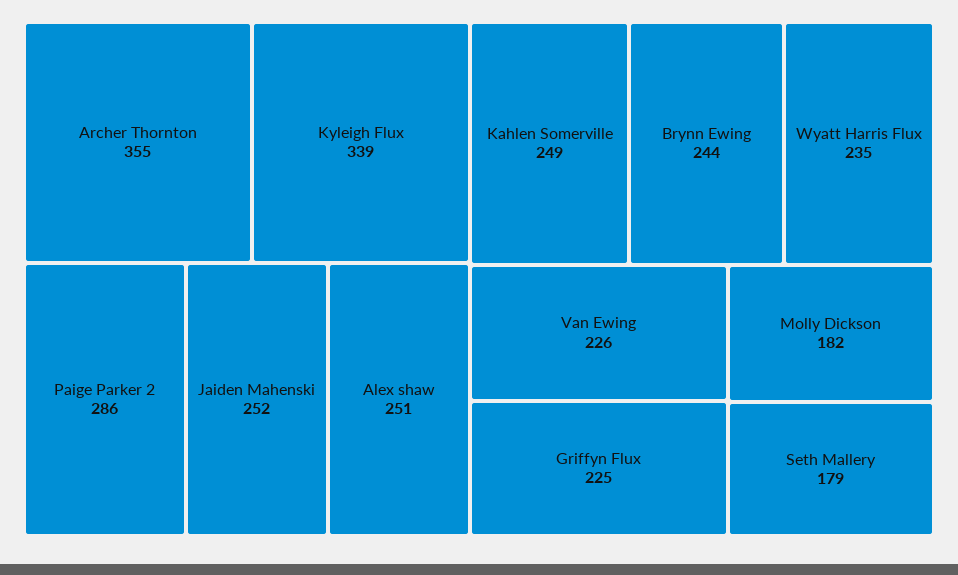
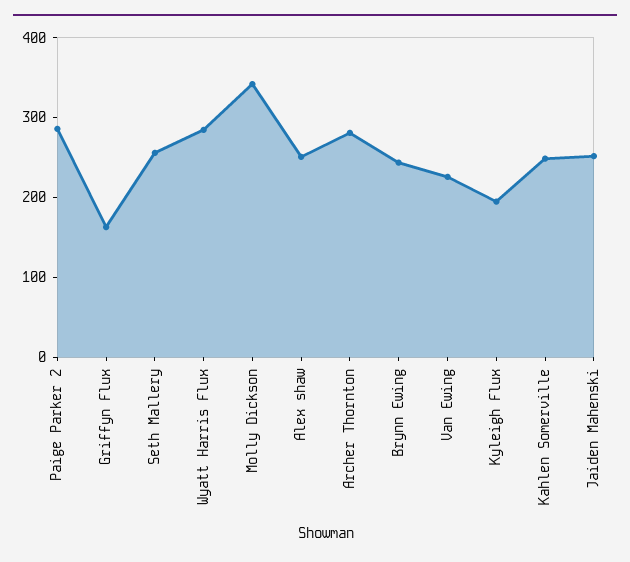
  {
-   "Archer Thornton": 355,
+   "Archer Thornton": 280,
-   "Kyleigh Flux": 339,
+   "Kyleigh Flux": 200,
    "Paige Parker 2": 286,
    "Jaiden Mahenski": 252,
    "Alex shaw": 251,
    "Kahlen Somerville": 249,
    "Brynn Ewing": 244,
-   "Wyatt Harris Flux": 235,
+   "Wyatt Harris Flux": 280,
    "Van Ewing": 226,
-   "Griffyn Flux": 225,
+   "Griffyn Flux": 160,
-   "Molly Dickson": 182,
+   "Molly Dickson": 340,
-   "Seth Mallery": 179
+   "Seth Mallery": 260
  }

